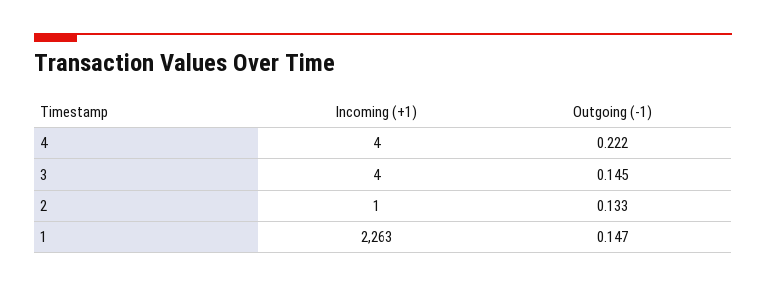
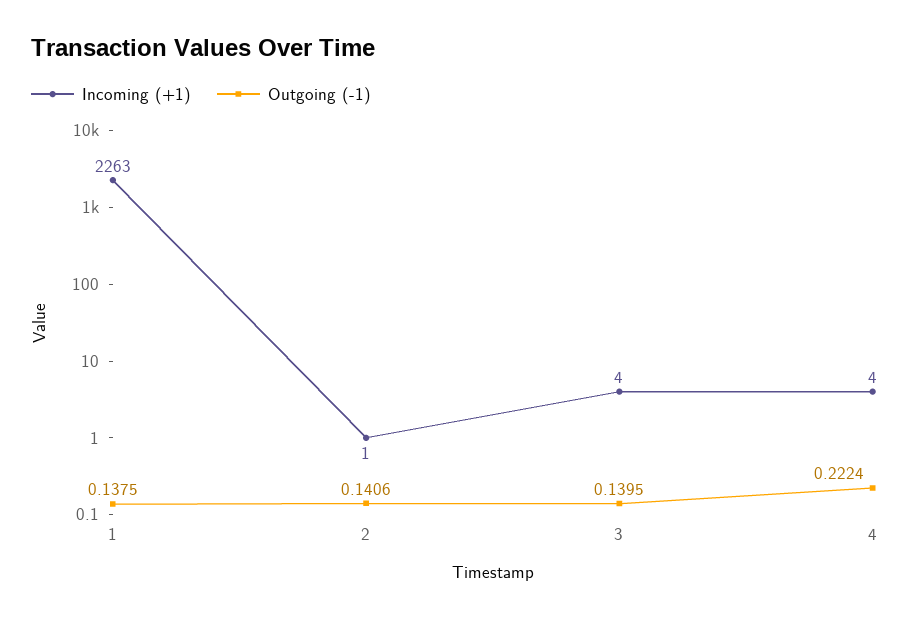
  {
    "Incoming (+1)": {
      "4": 4,
      "3": 4,
      "2": 1,
      "1": 2263
    },
    "Outgoing (-1)": {
      "4": 0.2224,
-     "3": 0.145,
+     "3": 0.1395,
-     "2": 0.133,
+     "2": 0.1406,
-     "1": 0.147
+     "1": 0.1375
    }
  }

